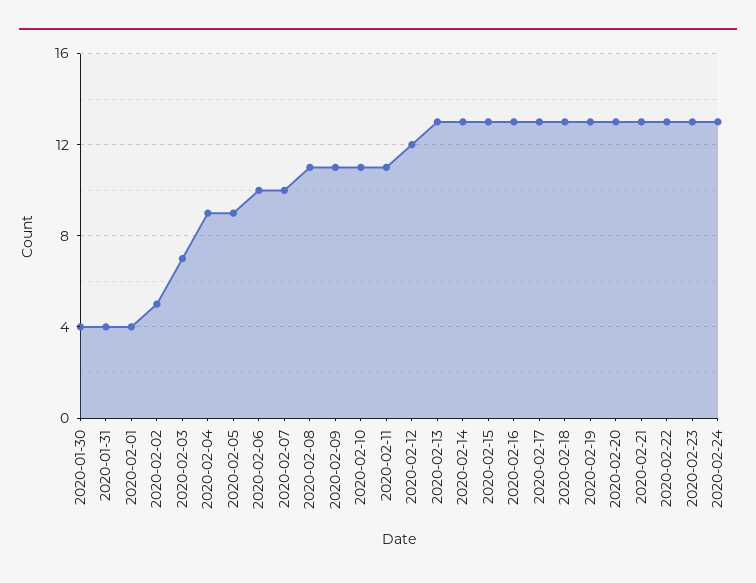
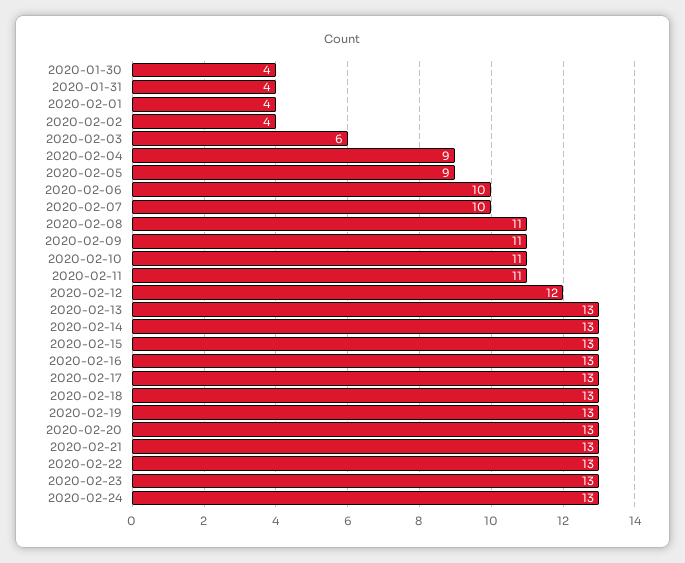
  {
    "2020-01-30": 4,
    "2020-01-31": 4,
    "2020-02-01": 4,
-   "2020-02-02": 5,
+   "2020-02-02": 4,
-   "2020-02-03": 7,
+   "2020-02-03": 6,
    "2020-02-04": 9,
    "2020-02-05": 9,
    "2020-02-06": 10,
    "2020-02-07": 10,
    "2020-02-08": 11,
    "2020-02-09": 11,
    "2020-02-10": 11,
    "2020-02-11": 11,
    "2020-02-12": 12,
    "2020-02-13": 13,
    "2020-02-14": 13,
    "2020-02-15": 13,
    "2020-02-16": 13,
    "2020-02-17": 13,
    "2020-02-18": 13,
    "2020-02-19": 13,
    "2020-02-20": 13,
    "2020-02-21": 13,
    "2020-02-22": 13,
    "2020-02-23": 13,
    "2020-02-24": 13
  }

